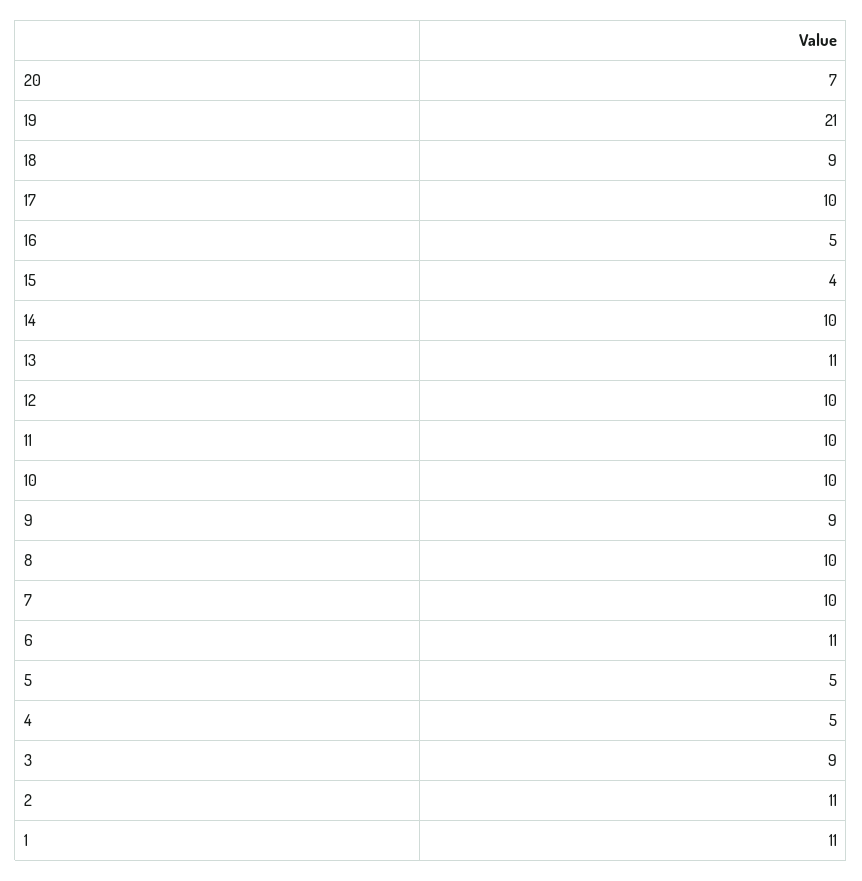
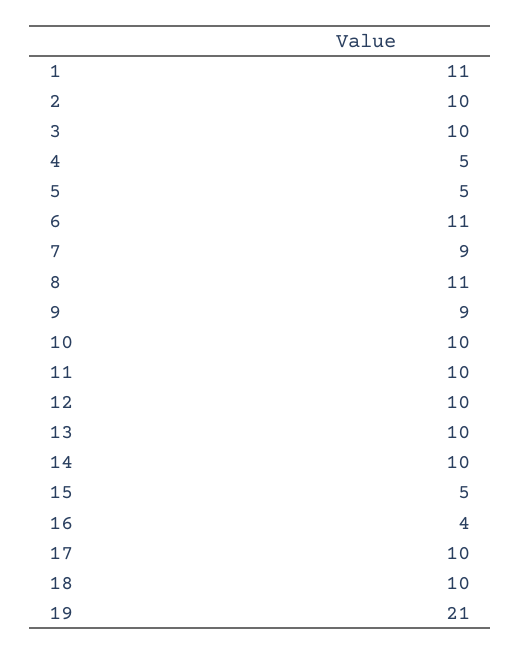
  {
-   "20": 7,
    "19": 21,
-   "18": 9,
+   "18": 10,
    "17": 10,
-   "16": 5,
+   "16": 4,
-   "15": 4,
+   "15": 5,
    "14": 10,
-   "13": 11,
+   "13": 10,
    "12": 10,
    "11": 10,
    "10": 10,
    "9": 9,
-   "8": 10,
+   "8": 11,
-   "7": 10,
+   "7": 9,
    "6": 11,
    "5": 5,
    "4": 5,
-   "3": 9,
+   "3": 10,
-   "2": 11,
+   "2": 10,
    "1": 11
  }

